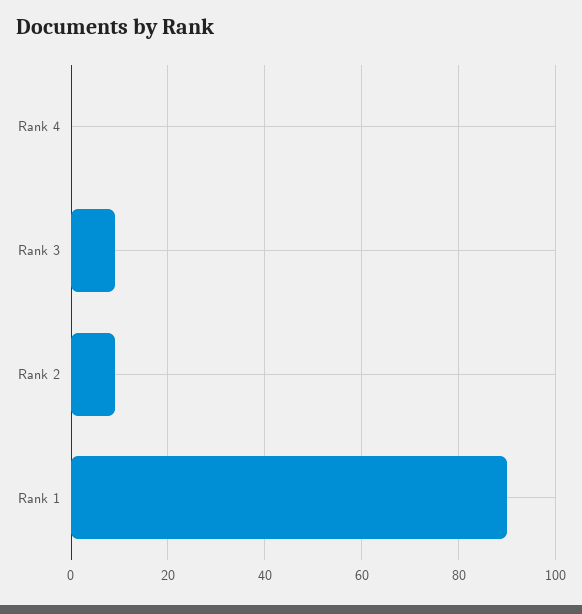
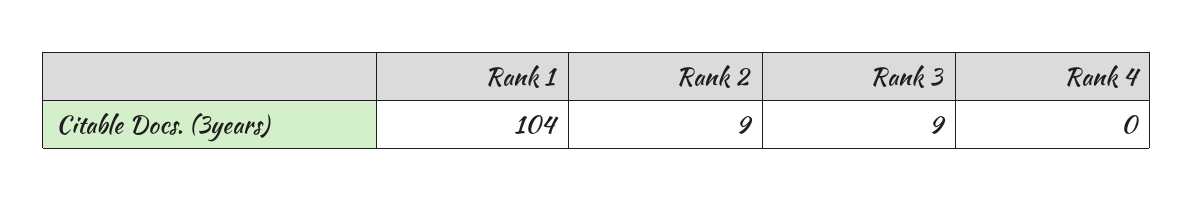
  {
    "Rank 4": 0,
    "Rank 3": 9,
    "Rank 2": 9,
-   "Rank 1": 90
+   "Rank 1": 104
  }

